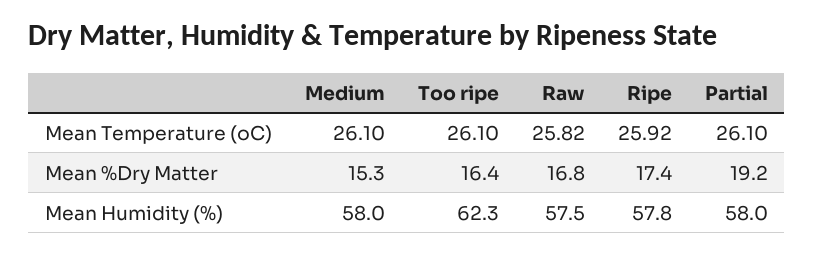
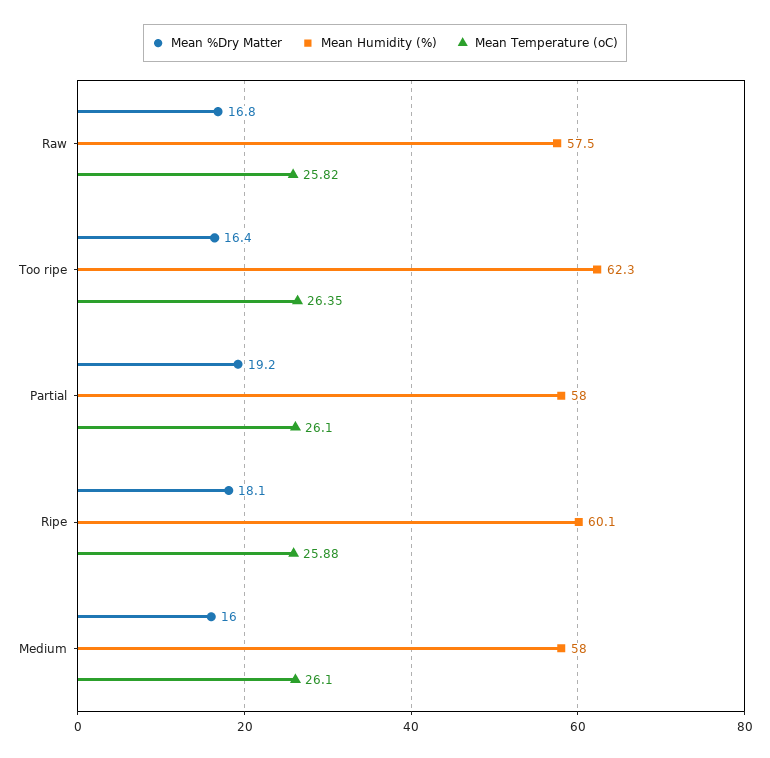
  {
    "Mean Temperature (oC)": {
      "Medium": 26.1,
-     "Too ripe": 26.1,
+     "Too ripe": 26.35,
      "Raw": 25.82,
-     "Ripe": 25.92,
+     "Ripe": 25.88,
      "Partial": 26.1
    },
    "Mean %Dry Matter": {
-     "Medium": 15.3,
+     "Medium": 16,
      "Too ripe": 16.4,
      "Raw": 16.8,
-     "Ripe": 17.4,
+     "Ripe": 18.1,
      "Partial": 19.2
    },
    "Mean Humidity (%)": {
      "Medium": 58,
      "Too ripe": 62.3,
      "Raw": 57.5,
-     "Ripe": 57.8,
+     "Ripe": 60.1,
      "Partial": 58
    }
  }

